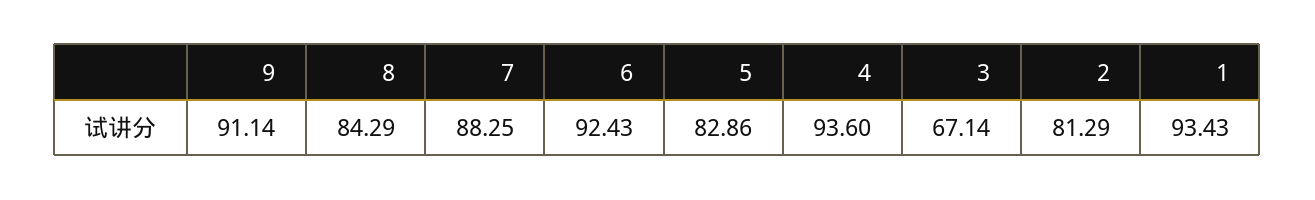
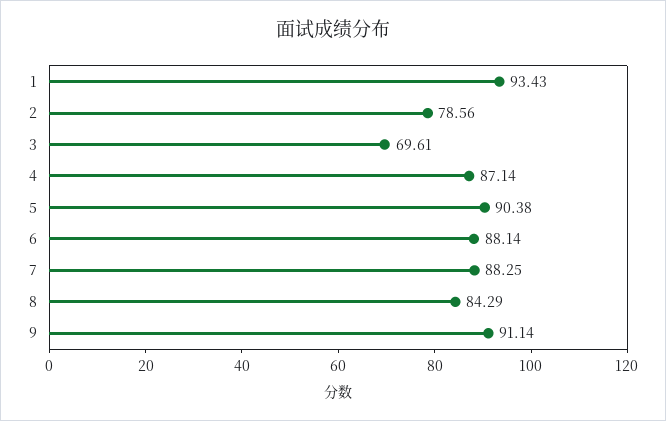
  {
    "9": 91.14,
    "8": 84.29,
    "7": 88.25,
-   "6": 92.43,
+   "6": 88.14,
-   "5": 82.86,
+   "5": 90.38,
-   "4": 93.6,
+   "4": 87.14,
-   "3": 67.14,
+   "3": 69.61,
-   "2": 81.29,
+   "2": 78.56,
    "1": 93.43
  }

